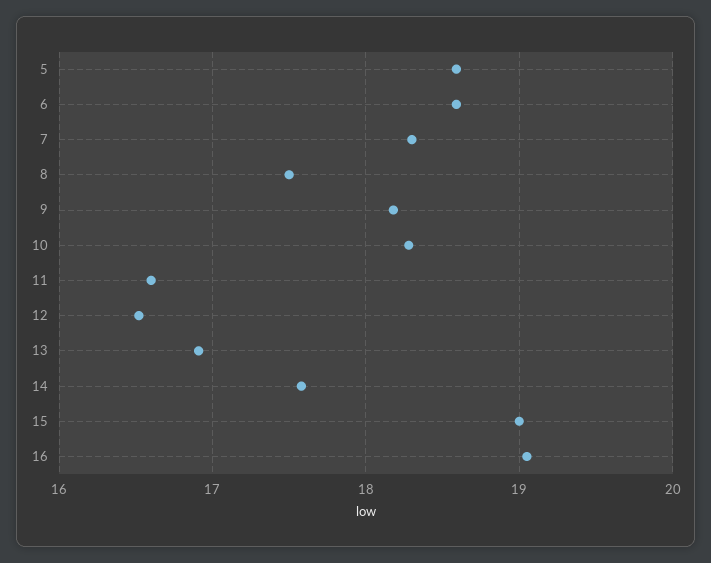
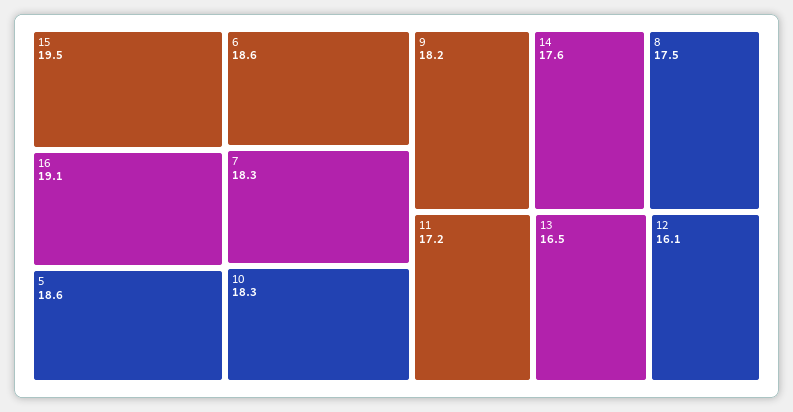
  {
    "5": 18.6,
    "6": 18.6,
    "7": 18.3,
    "8": 17.5,
    "9": 18.2,
    "10": 18.3,
-   "11": 16.6,
+   "11": 17.2,
-   "12": 16.5,
+   "12": 16.1,
-   "13": 16.9,
+   "13": 16.5,
    "14": 17.6,
-   "15": 19,
+   "15": 19.5,
    "16": 19.1
  }

